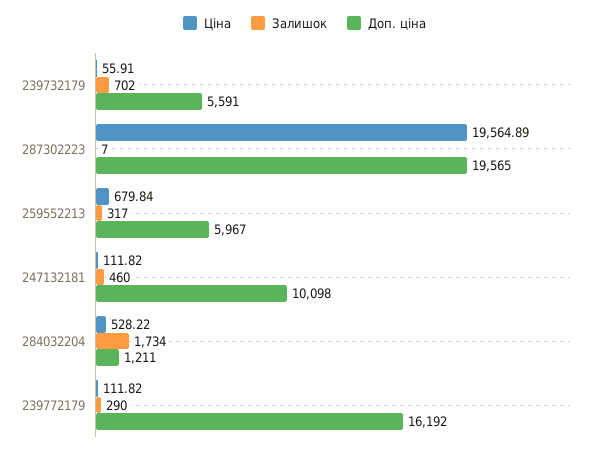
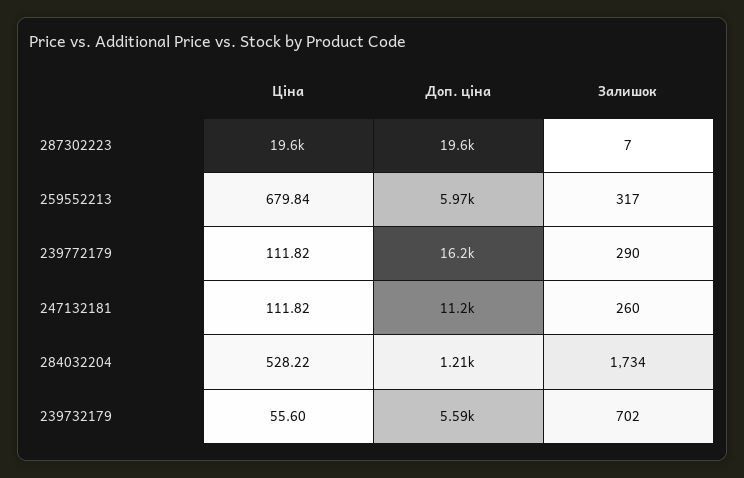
  {
    "Ціна": {
-     "239732179": 55.91,
+     "239732179": 55.6,
      "287302223": 19564.89,
      "259552213": 679.84,
      "247132181": 111.82,
      "284032204": 528.22,
      "239772179": 111.82
    },
    "Залишок": {
      "239732179": 702,
      "287302223": 7,
      "259552213": 317,
-     "247132181": 460,
+     "247132181": 260,
      "284032204": 1734,
      "239772179": 290
    },
    "Доп. ціна": {
      "239732179": 5591,
      "287302223": 19565,
      "259552213": 5967,
-     "247132181": 10098,
+     "247132181": 11200,
      "284032204": 1211,
      "239772179": 16192
    }
  }

